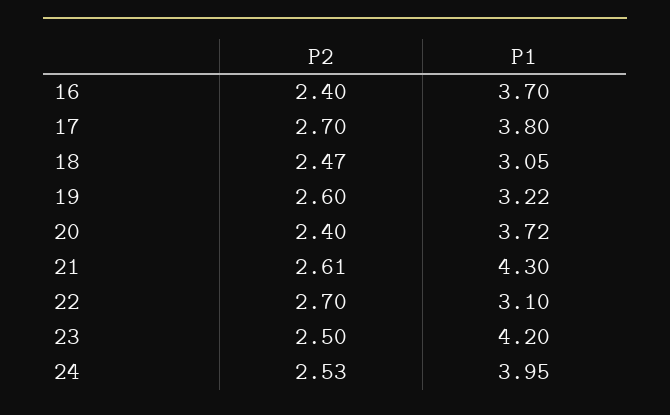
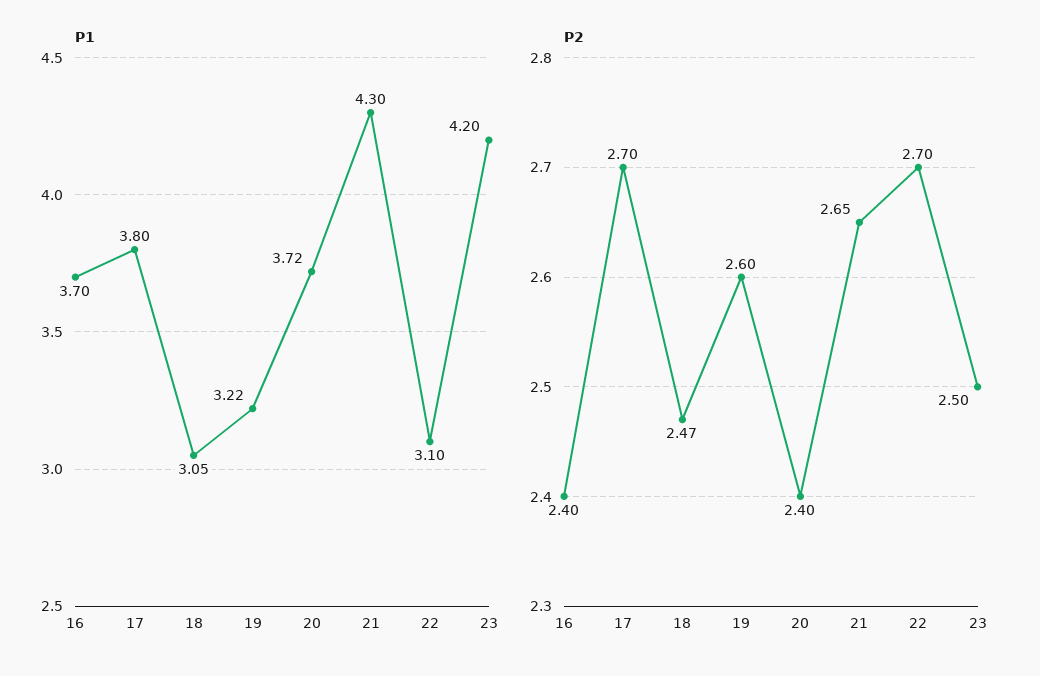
  {
    "P2": {
      "16": 2.4,
      "17": 2.7,
      "18": 2.47,
      "19": 2.6,
      "20": 2.4,
-     "21": 2.61,
+     "21": 2.65,
      "22": 2.7,
-     "23": 2.5,
+     "23": 2.5
-     "24": 2.53
    },
    "P1": {
      "16": 3.7,
      "17": 3.8,
      "18": 3.05,
      "19": 3.22,
      "20": 3.72,
      "21": 4.3,
      "22": 3.1,
-     "23": 4.2,
+     "23": 4.2
-     "24": 3.95
    }
  }

